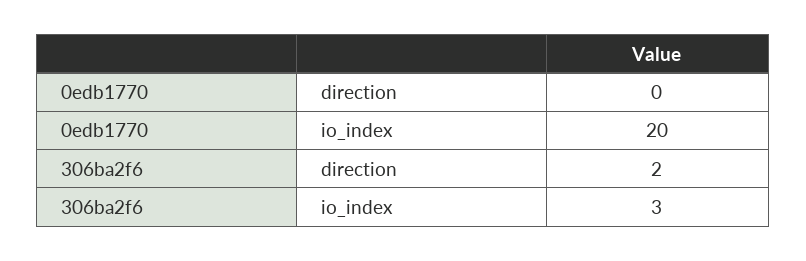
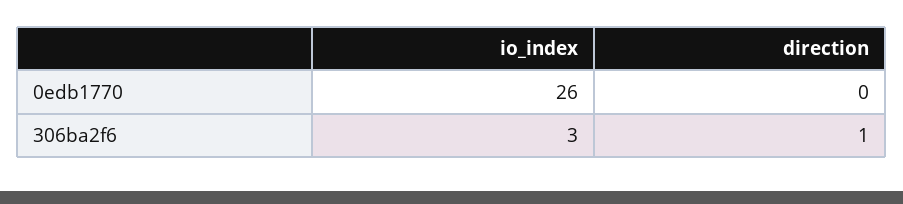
  {
    "0edb1770": {
      "direction": 0,
-     "io_index": 20
+     "io_index": 26
    },
    "306ba2f6": {
-     "direction": 2,
+     "direction": 1,
      "io_index": 3
    }
  }

